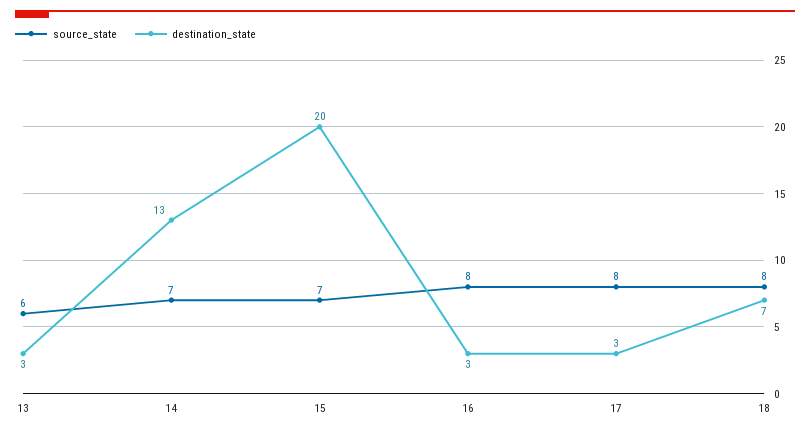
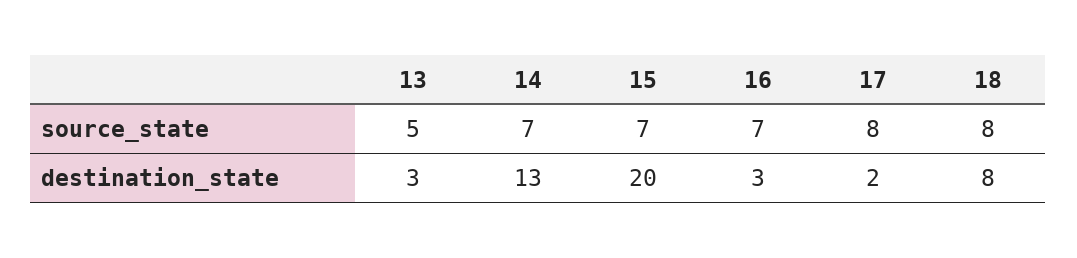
  {
    "source_state": {
-     "13": 6,
+     "13": 5,
      "14": 7,
      "15": 7,
-     "16": 8,
+     "16": 7,
      "17": 8,
      "18": 8
    },
    "destination_state": {
      "13": 3,
      "14": 13,
      "15": 20,
      "16": 3,
-     "17": 3,
+     "17": 2,
-     "18": 7
+     "18": 8
    }
  }

